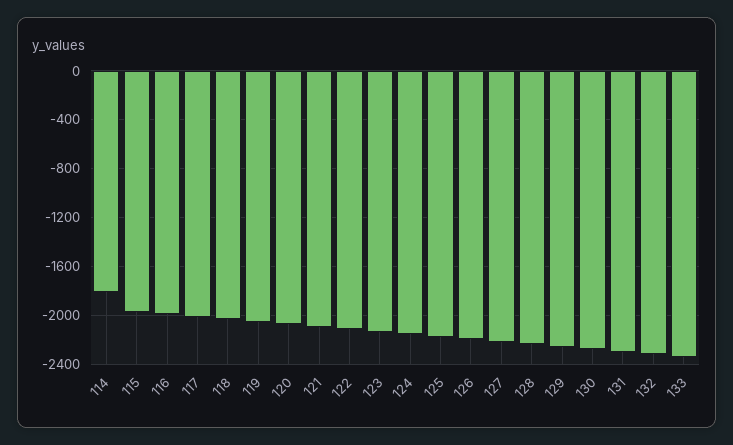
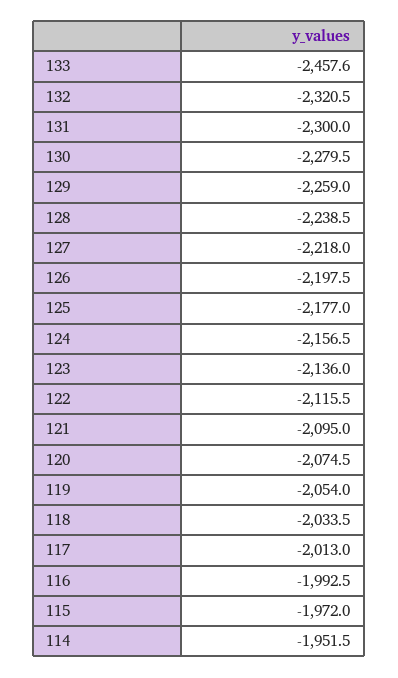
  {
-   "114": -1800,
+   "114": -1951.5,
    "115": -1972,
    "116": -1992.5,
    "117": -2013,
    "118": -2033.5,
    "119": -2054,
    "120": -2074.5,
    "121": -2095,
    "122": -2115.5,
    "123": -2136,
    "124": -2156.5,
    "125": -2177,
    "126": -2197.5,
    "127": -2218,
    "128": -2238.5,
    "129": -2259,
    "130": -2279.5,
    "131": -2300,
    "132": -2320.5,
-   "133": -2350
+   "133": -2457.6
  }

